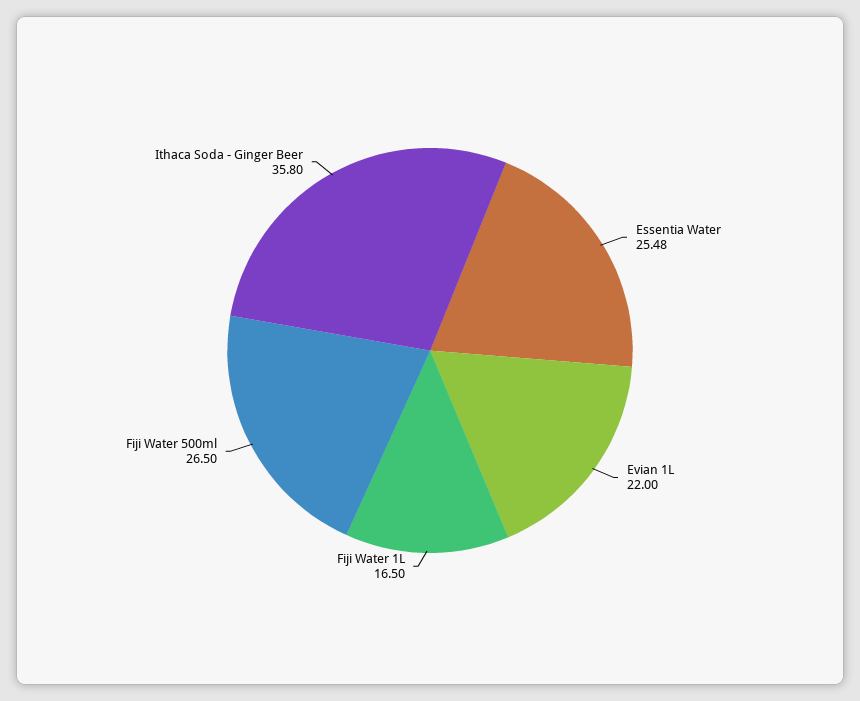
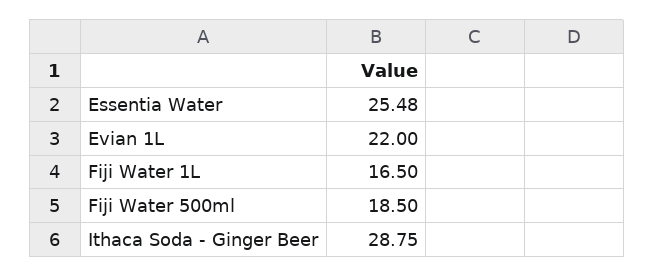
  {
    "Essentia Water": 25.48,
    "Evian 1L": 22,
    "Fiji Water 1L": 16.5,
-   "Fiji Water 500ml": 26.5,
+   "Fiji Water 500ml": 18.5,
-   "Ithaca Soda - Ginger Beer": 35.8
+   "Ithaca Soda - Ginger Beer": 28.75
  }

